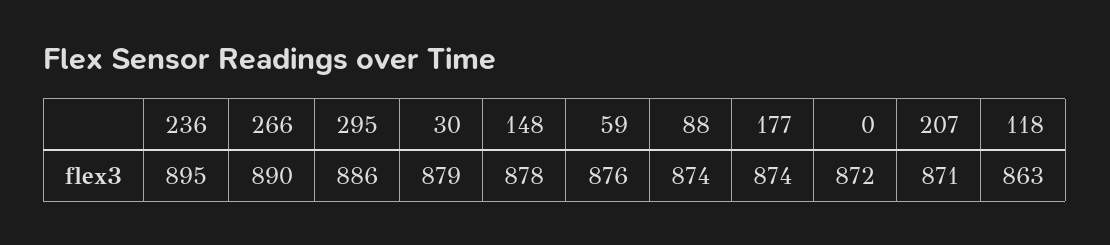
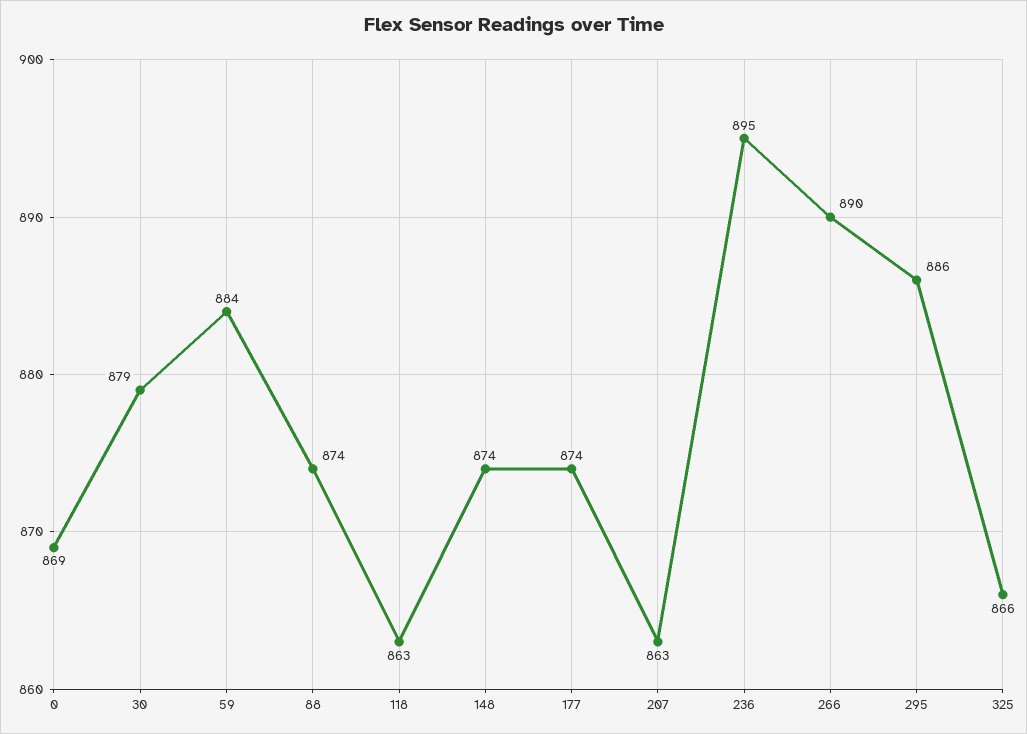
  {
    "236": 895,
    "266": 890,
    "295": 886,
    "30": 879,
-   "148": 878,
+   "148": 874,
-   "59": 876,
+   "59": 884,
    "88": 874,
    "177": 874,
-   "0": 872,
+   "0": 869,
-   "207": 871,
+   "207": 863,
-   "118": 863
+   "118": 863,
+   "325": 866
  }

